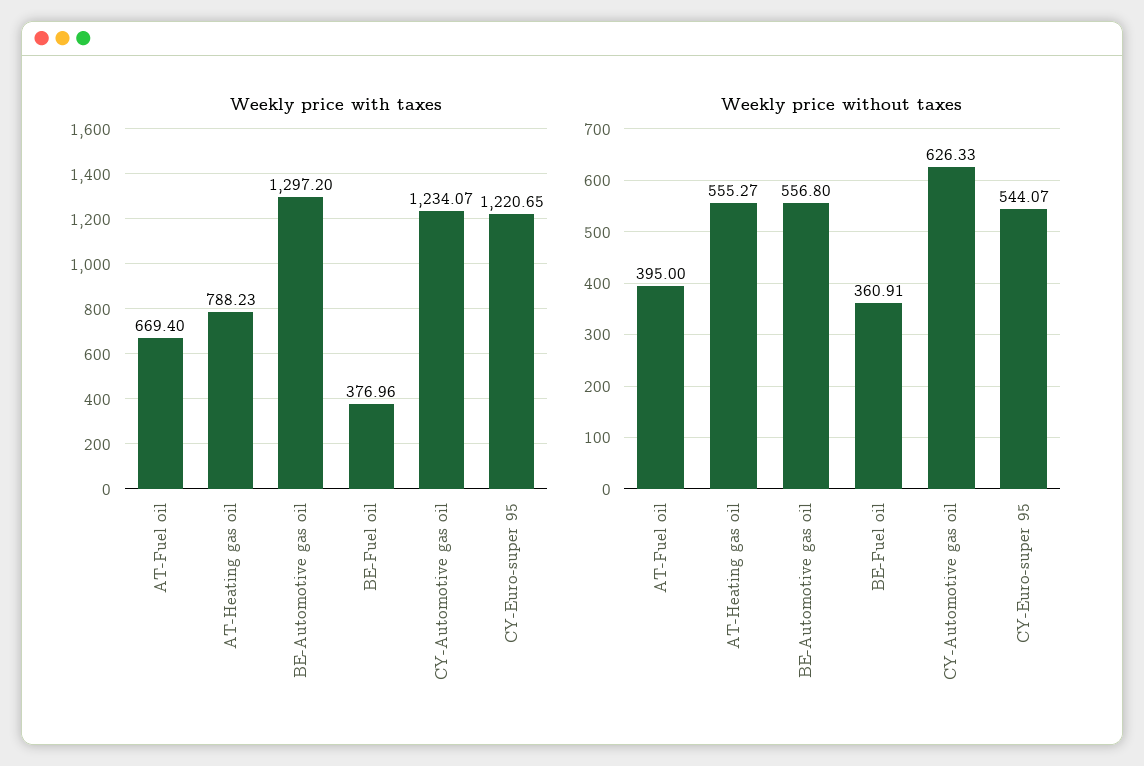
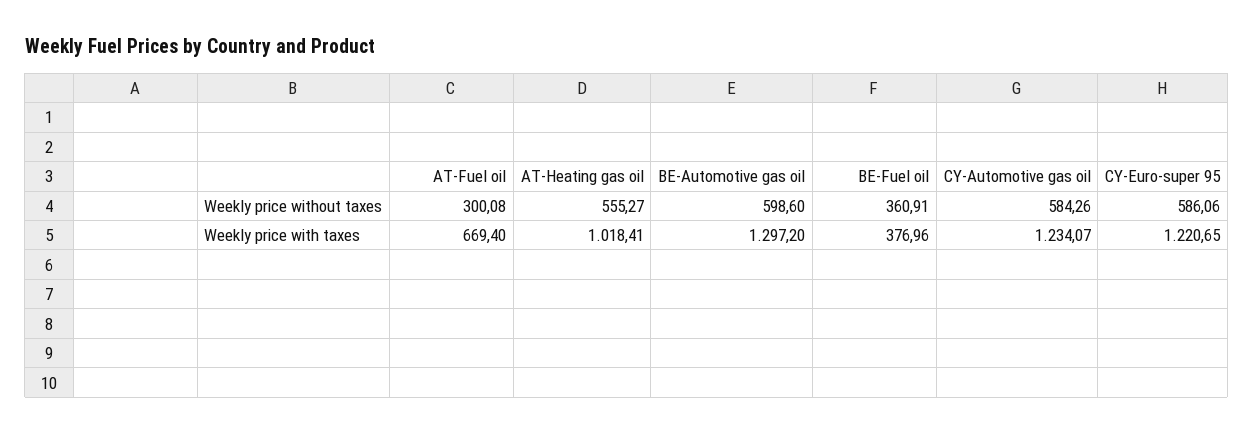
  {
    "Weekly price with taxes": {
      "AT-Fuel oil": 669.4,
-     "AT-Heating gas oil": 788.23,
+     "AT-Heating gas oil": 1018.41,
      "BE-Automotive gas oil": 1297.2,
      "BE-Fuel oil": 376.96,
      "CY-Automotive gas oil": 1234.07,
      "CY-Euro-super 95": 1220.65
    },
    "Weekly price without taxes": {
-     "AT-Fuel oil": 395,
+     "AT-Fuel oil": 300.08,
      "AT-Heating gas oil": 555.27,
-     "BE-Automotive gas oil": 556.8,
+     "BE-Automotive gas oil": 598.6,
      "BE-Fuel oil": 360.91,
-     "CY-Automotive gas oil": 626.33,
+     "CY-Automotive gas oil": 584.26,
-     "CY-Euro-super 95": 544.07
+     "CY-Euro-super 95": 586.06
    }
  }

